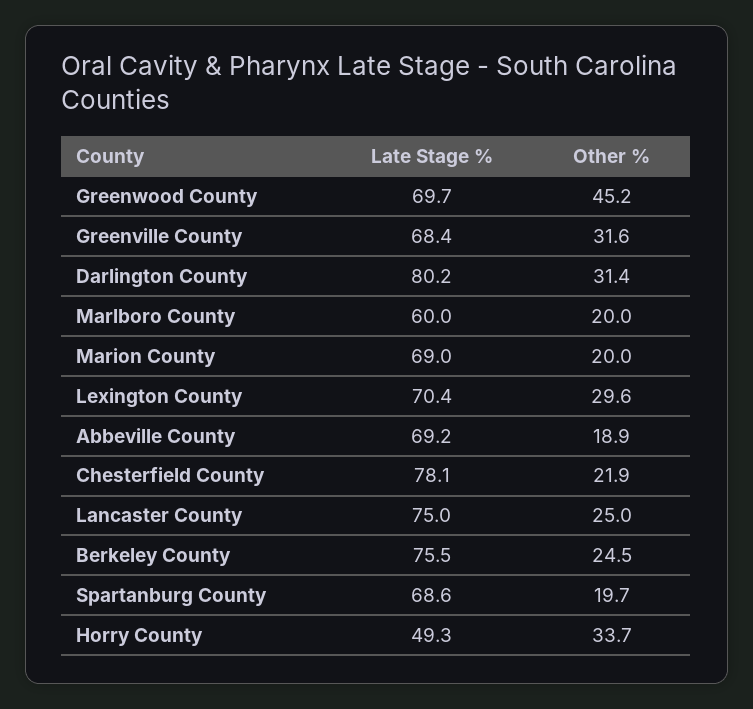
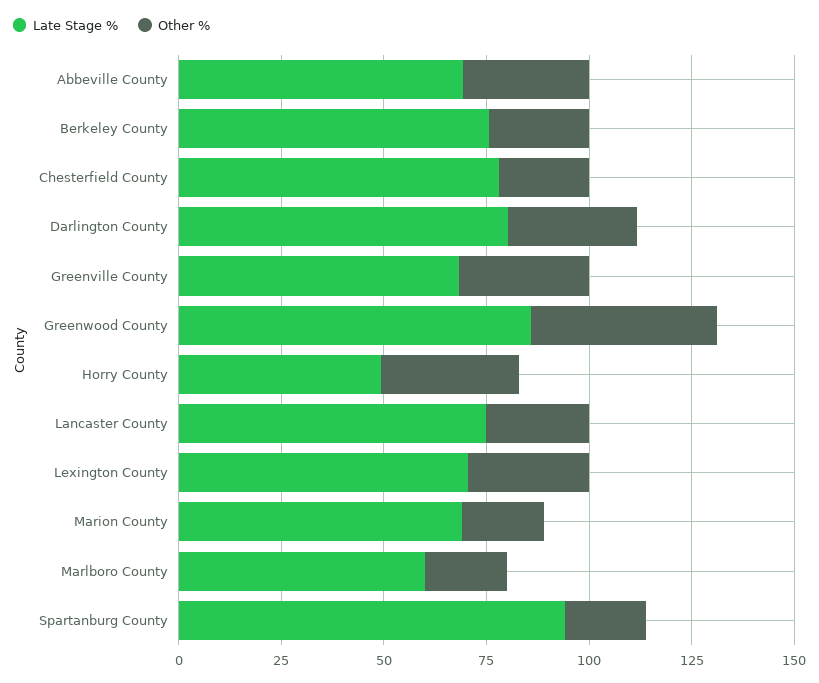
  {
    "Late Stage %": {
-     "Greenwood County": 69.7,
+     "Greenwood County": 85,
      "Greenville County": 68.4,
      "Darlington County": 80.2,
      "Marlboro County": 60,
      "Marion County": 69,
      "Lexington County": 70.4,
      "Abbeville County": 69.2,
      "Chesterfield County": 78.1,
      "Lancaster County": 75,
      "Berkeley County": 75.5,
-     "Spartanburg County": 68.6,
+     "Spartanburg County": 95,
      "Horry County": 49.3
    },
    "Other %": {
      "Greenwood County": 45.2,
      "Greenville County": 31.6,
      "Darlington County": 31.4,
      "Marlboro County": 20,
      "Marion County": 20,
      "Lexington County": 29.6,
-     "Abbeville County": 18.9,
+     "Abbeville County": 30,
      "Chesterfield County": 21.9,
      "Lancaster County": 25,
      "Berkeley County": 24.5,
      "Spartanburg County": 19.7,
      "Horry County": 33.7
    }
  }

